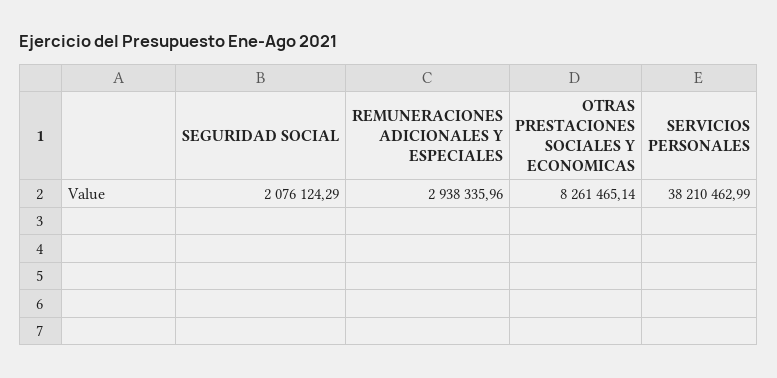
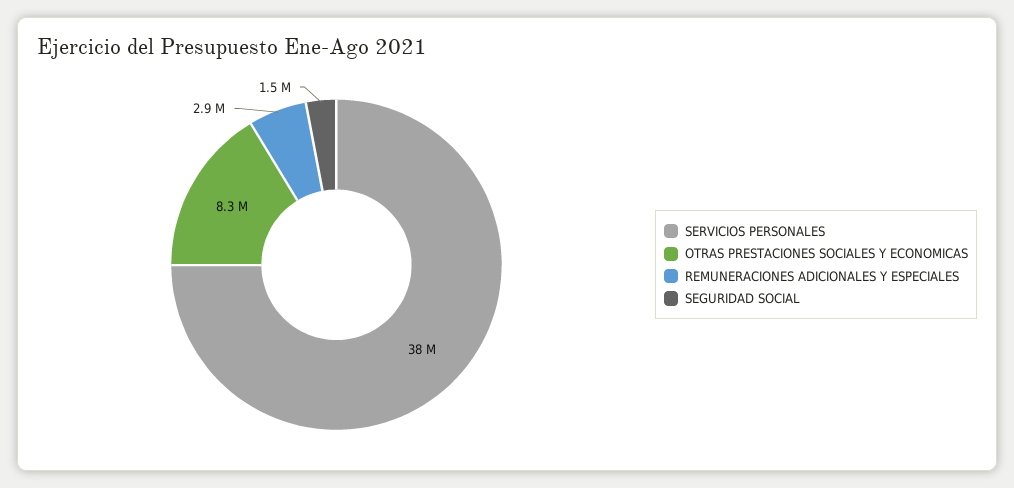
  {
-   "SEGURIDAD SOCIAL": 2076124.29,
+   "SEGURIDAD SOCIAL": 1500000,
    "REMUNERACIONES ADICIONALES Y ESPECIALES": 2938335.96,
    "OTRAS PRESTACIONES SOCIALES Y ECONOMICAS": 8261465.14,
    "SERVICIOS PERSONALES": 38210462.99
  }

